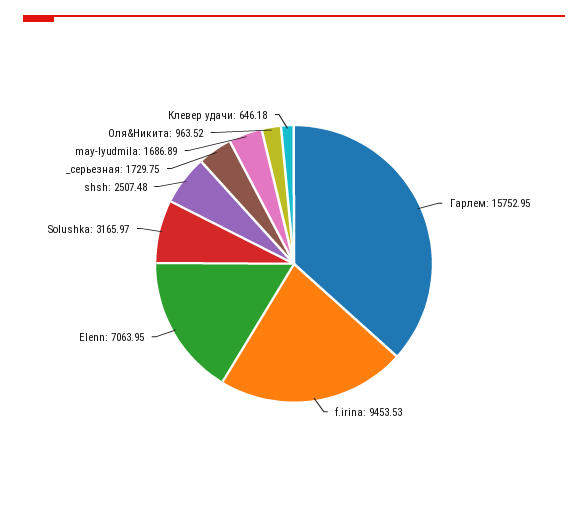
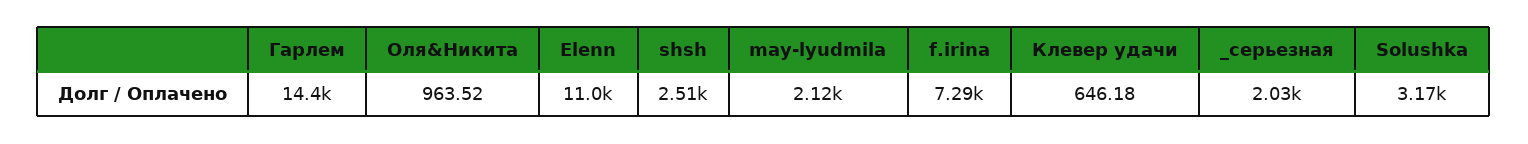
  {
-   "Гарлем": 15752.95,
+   "Гарлем": 14400,
-   "f.irina": 9453.53,
+   "f.irina": 7290,
-   "Elenn": 7063.95,
+   "Elenn": 11000,
    "Solushka": 3165.97,
    "shsh": 2507.48,
-   "_серьезная": 1729.75,
+   "_серьезная": 2030,
-   "may-lyudmila": 1686.89,
+   "may-lyudmila": 2120,
    "Оля&Никита": 963.52,
    "Клевер удачи": 646.18
  }

